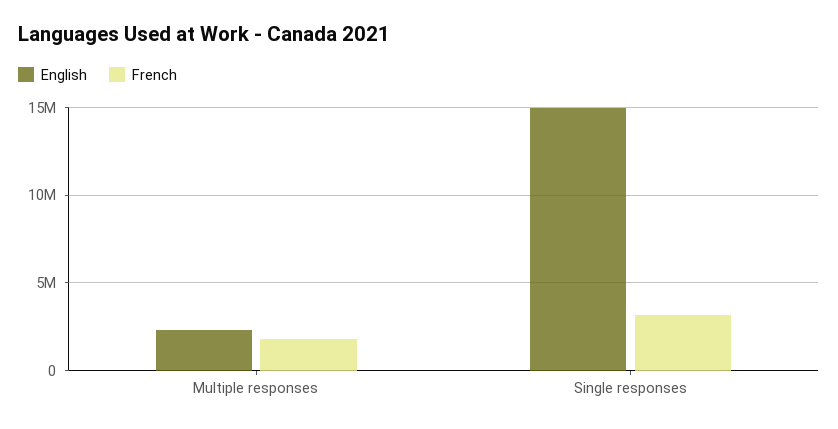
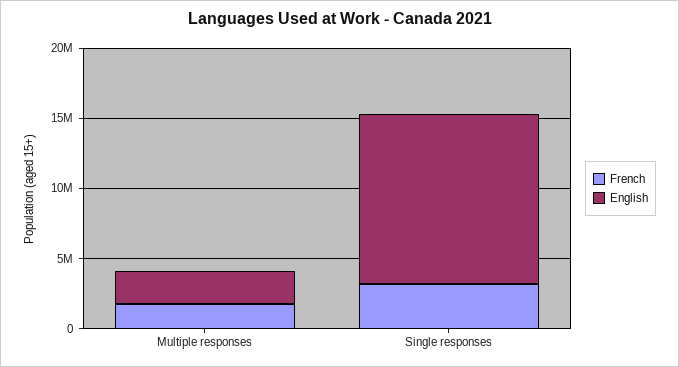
  {
    "English": {
      "Multiple responses": 2500000,
-     "Single responses": 15000000
+     "Single responses": 12000000
    },
    "French": {
      "Multiple responses": 2000000,
      "Single responses": 3000000
    }
  }

